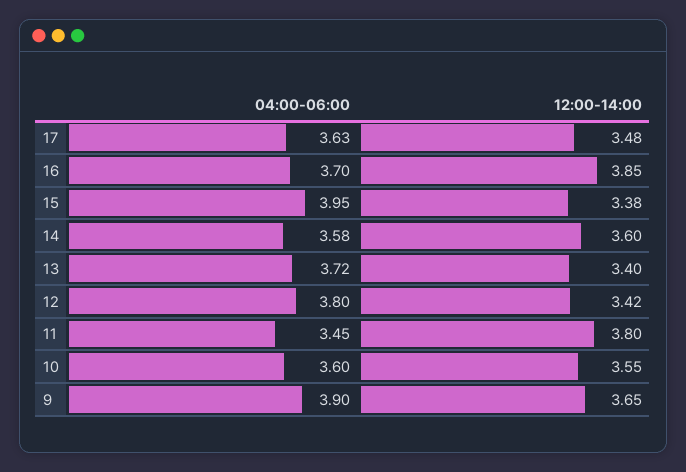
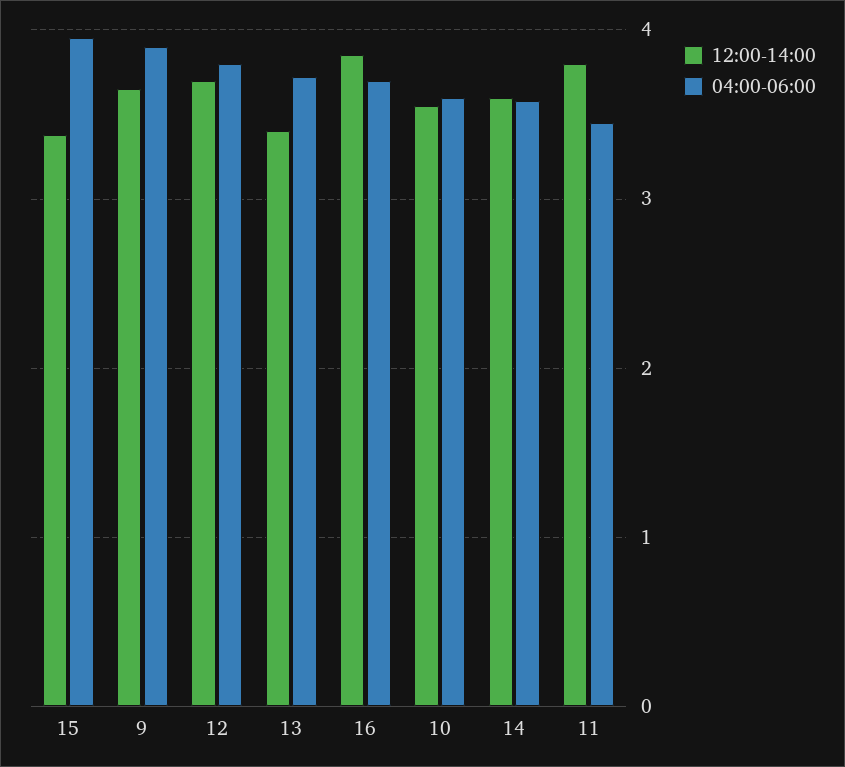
  {
    "04:00-06:00": {
-     "17": 3.63,
      "16": 3.7,
      "15": 3.95,
      "14": 3.58,
      "13": 3.72,
      "12": 3.8,
      "11": 3.45,
      "10": 3.6,
      "9": 3.9
    },
    "12:00-14:00": {
-     "17": 3.48,
      "16": 3.85,
      "15": 3.38,
      "14": 3.6,
      "13": 3.4,
-     "12": 3.42,
+     "12": 3.7,
      "11": 3.8,
      "10": 3.55,
      "9": 3.65
    }
  }

